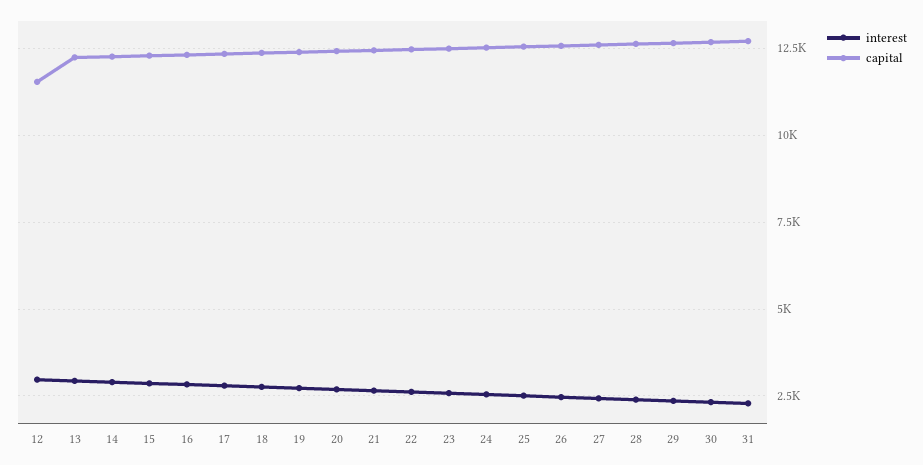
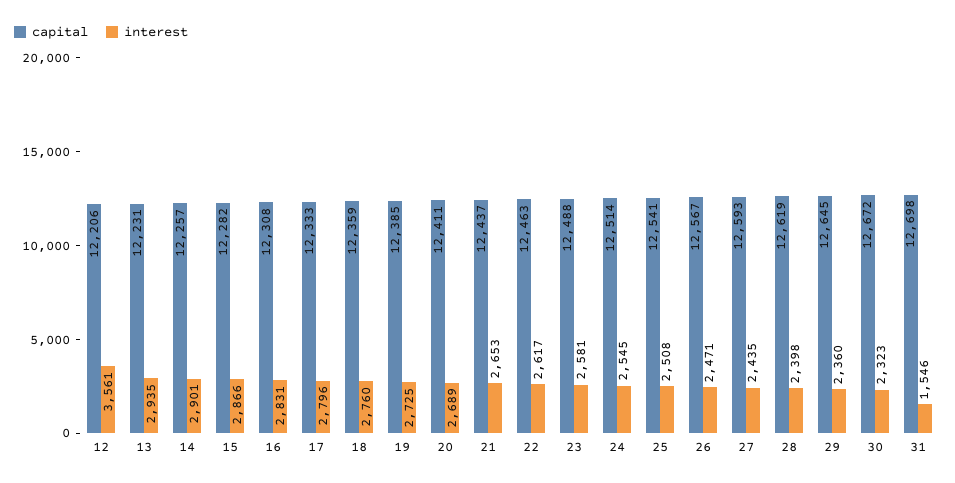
  {
    "interest": {
-     "12": 3000,
+     "12": 3561,
      "13": 2935,
      "14": 2901,
      "15": 2866,
      "16": 2831,
      "17": 2796,
      "18": 2760,
      "19": 2725,
      "20": 2689,
      "21": 2653,
      "22": 2617,
      "23": 2581,
      "24": 2545,
      "25": 2508,
      "26": 2471,
      "27": 2435,
      "28": 2398,
      "29": 2360,
      "30": 2323,
-     "31": 2250
+     "31": 1546
    },
    "capital": {
-     "12": 11500,
+     "12": 12206,
      "13": 12231,
      "14": 12257,
      "15": 12282,
      "16": 12308,
      "17": 12333,
      "18": 12359,
      "19": 12385,
      "20": 12411,
      "21": 12437,
      "22": 12463,
      "23": 12488,
      "24": 12514,
      "25": 12541,
      "26": 12567,
      "27": 12593,
      "28": 12619,
      "29": 12645,
      "30": 12672,
      "31": 12698
    }
  }

